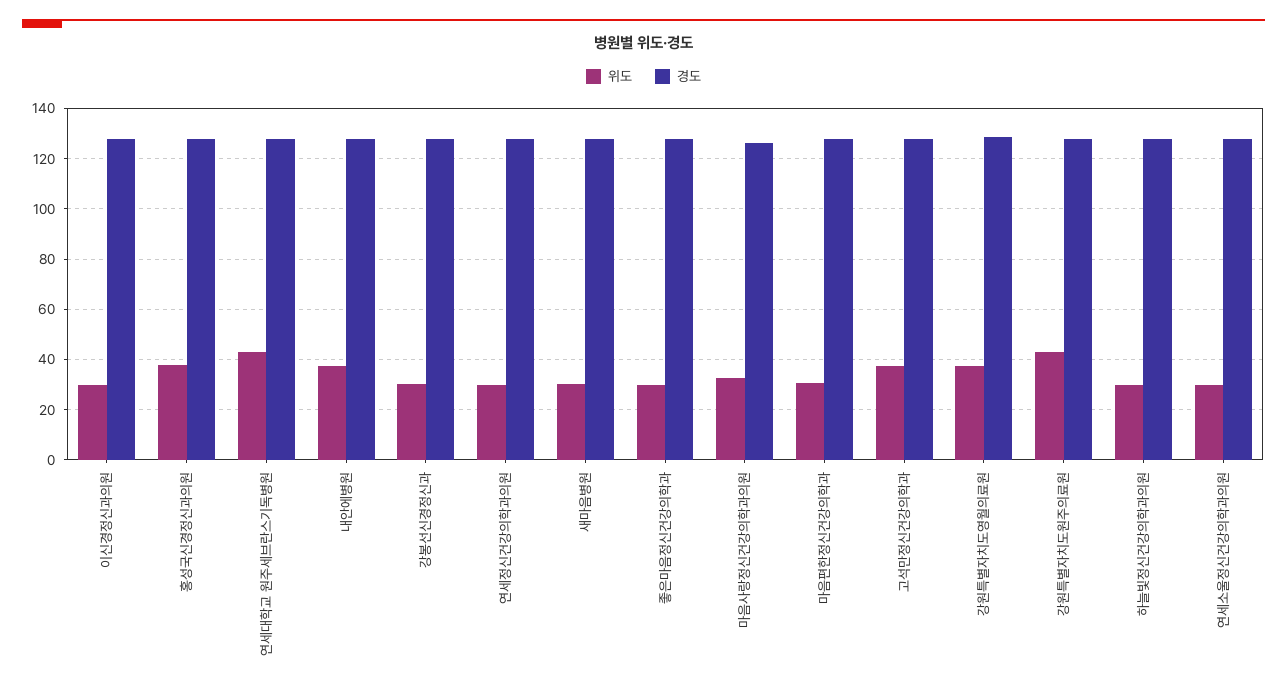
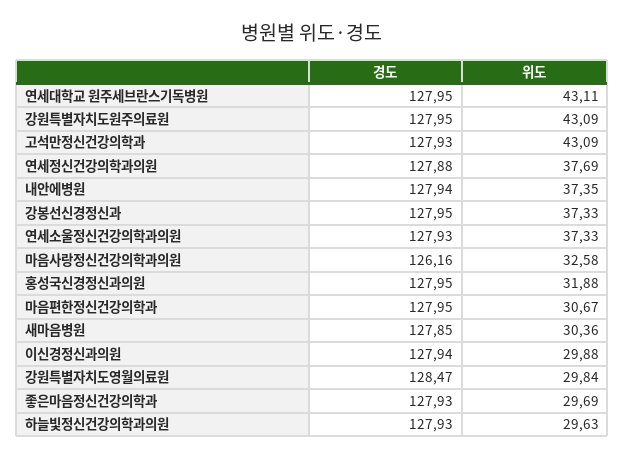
  {
    "위도": {
      "이신경정신과의원": 29.88,
-     "홍성국신경정신과의원": 37.5,
+     "홍성국신경정신과의원": 31.88,
      "연세대학교 원주세브란스기독병원": 43.11,
      "내안에병원": 37.35,
-     "강봉선신경정신과": 30,
+     "강봉선신경정신과": 37.33,
-     "연세정신건강의학과의원": 30,
+     "연세정신건강의학과의원": 37.69,
      "새마음병원": 30.36,
      "좋은마음정신건강의학과": 29.69,
      "마음사랑정신건강의학과의원": 32.58,
      "마음편한정신건강의학과": 30.67,
-     "고석만정신건강의학과": 37.5,
+     "고석만정신건강의학과": 43.09,
-     "강원특별자치도영월의료원": 37.5,
+     "강원특별자치도영월의료원": 29.84,
      "강원특별자치도원주의료원": 43.09,
      "하늘빛정신건강의학과의원": 29.63,
-     "연세소울정신건강의학과의원": 30
+     "연세소울정신건강의학과의원": 37.33
    },
    "경도": {
      "이신경정신과의원": 127.94,
      "홍성국신경정신과의원": 127.95,
      "연세대학교 원주세브란스기독병원": 127.95,
      "내안에병원": 127.94,
      "강봉선신경정신과": 127.95,
      "연세정신건강의학과의원": 127.88,
      "새마음병원": 127.85,
      "좋은마음정신건강의학과": 127.93,
      "마음사랑정신건강의학과의원": 126.16,
      "마음편한정신건강의학과": 127.95,
      "고석만정신건강의학과": 127.93,
      "강원특별자치도영월의료원": 128.47,
      "강원특별자치도원주의료원": 127.95,
      "하늘빛정신건강의학과의원": 127.93,
      "연세소울정신건강의학과의원": 127.93
    }
  }

